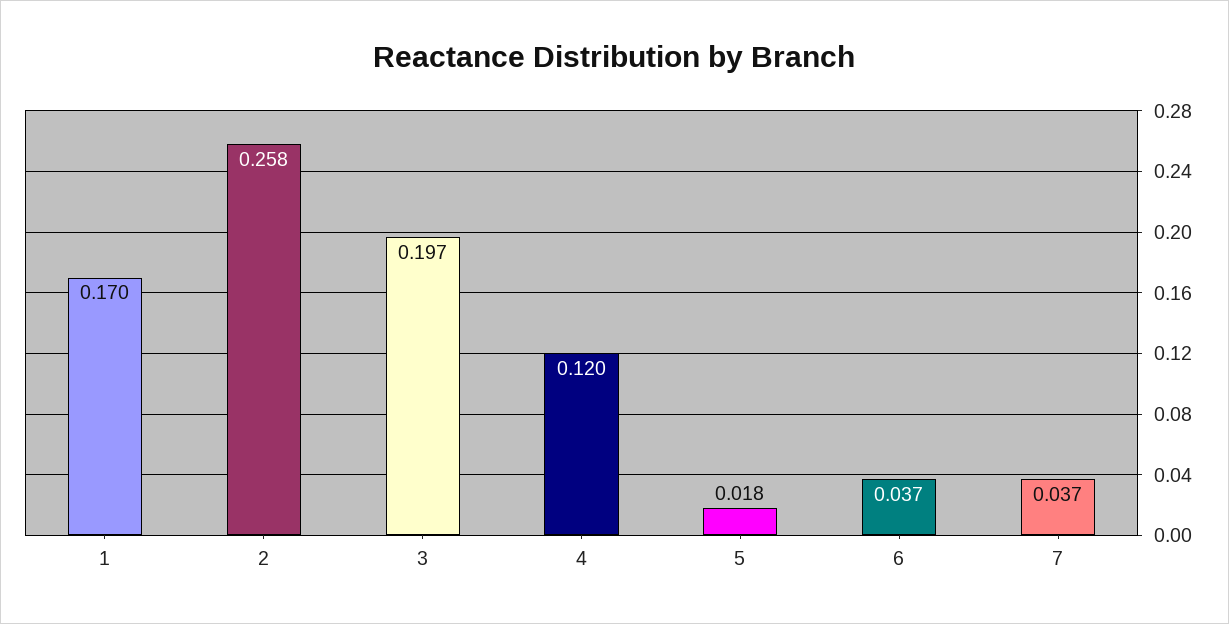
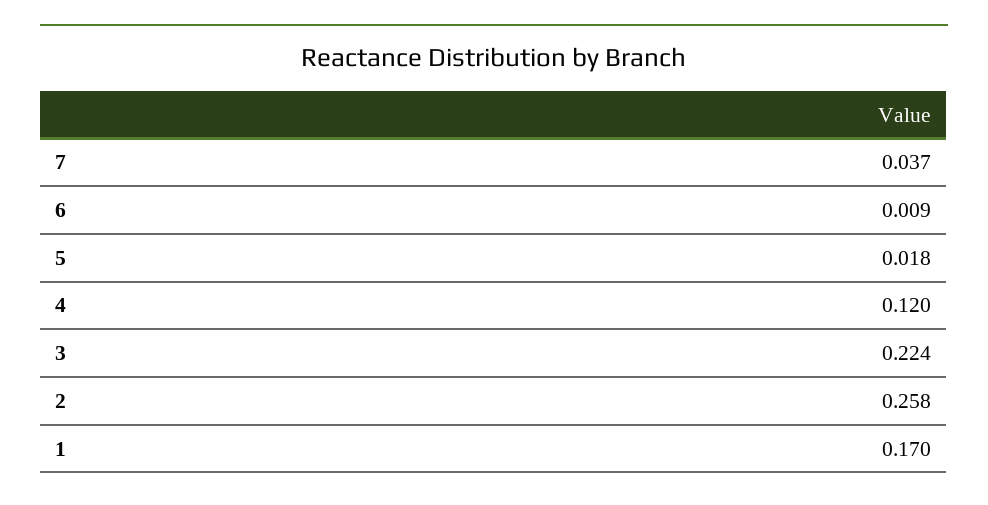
  {
    "1": 0.17,
    "2": 0.258,
-   "3": 0.197,
+   "3": 0.224,
    "4": 0.12,
    "5": 0.018,
-   "6": 0.037,
+   "6": 0.009,
    "7": 0.037
  }

